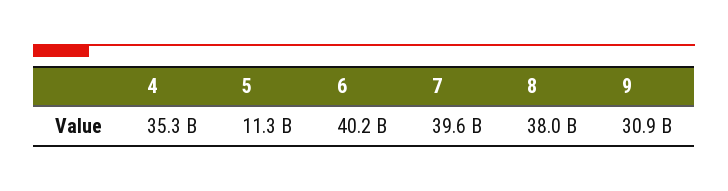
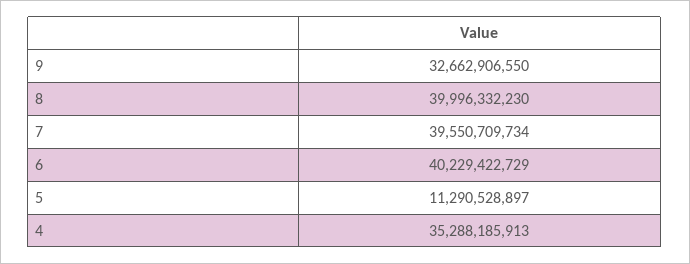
  {
    "4": 35288185913,
    "5": 11290528897,
    "6": 40229422729,
    "7": 39550709734,
-   "8": 38000000000,
+   "8": 39996332230,
-   "9": 30900000000
+   "9": 32662906550
  }

